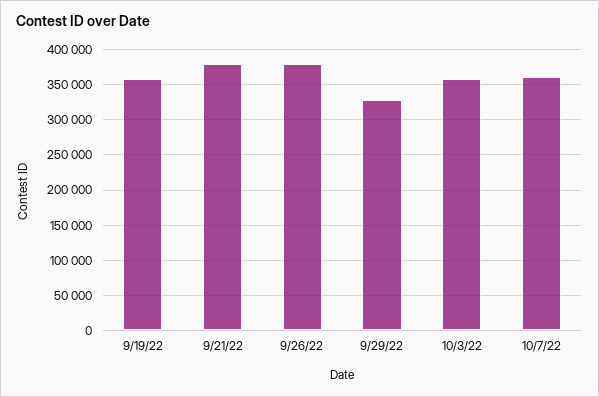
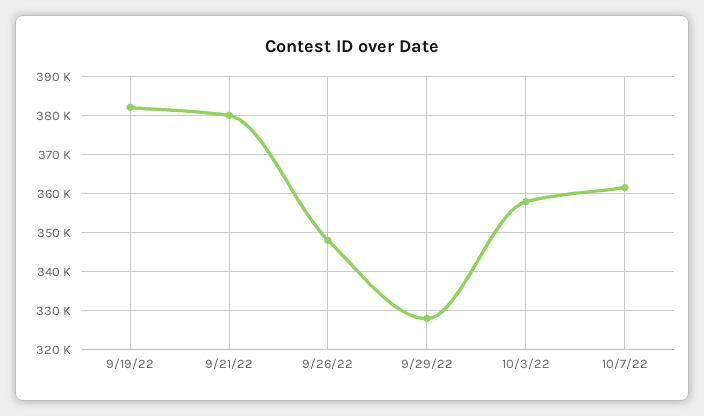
  {
-   "9/19/22": 360000,
+   "9/19/22": 382000,
    "9/21/22": 380000,
-   "9/26/22": 380000,
+   "9/26/22": 348000,
    "9/29/22": 328000,
    "10/3/22": 358000,
    "10/7/22": 362000
  }

